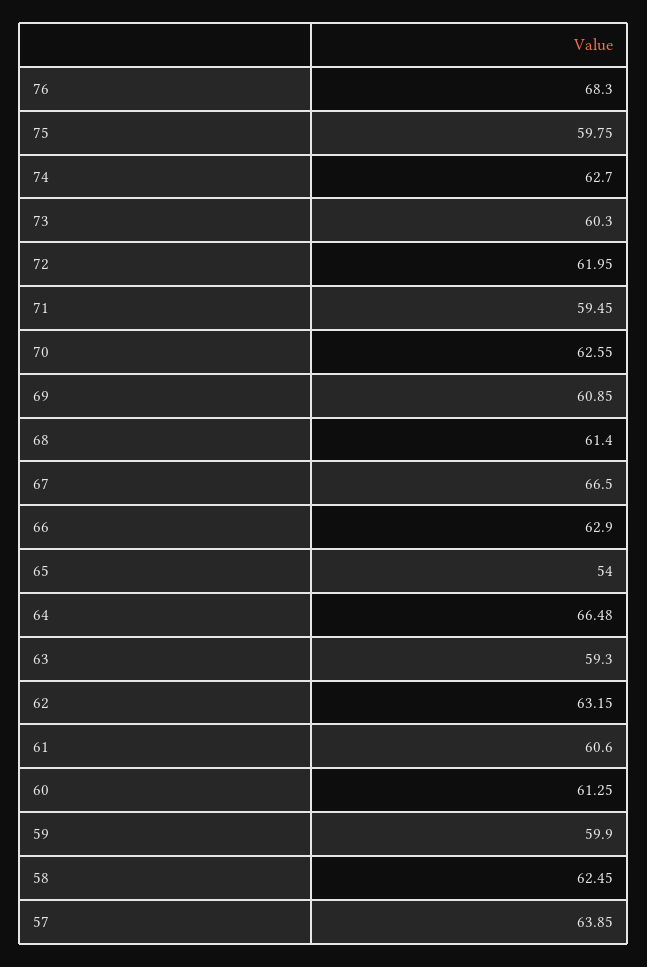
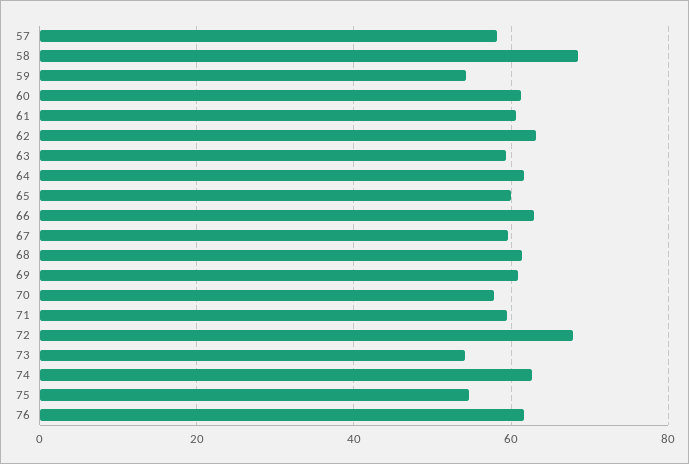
  {
-   "76": 68.3,
+   "76": 62,
-   "75": 59.75,
+   "75": 54,
    "74": 62.7,
-   "73": 60.3,
+   "73": 54,
-   "72": 61.95,
+   "72": 68,
    "71": 59.45,
-   "70": 62.55,
+   "70": 58,
    "69": 60.85,
    "68": 61.4,
-   "67": 66.5,
+   "67": 60,
    "66": 62.9,
-   "65": 54,
+   "65": 60,
-   "64": 66.48,
+   "64": 62,
    "63": 59.3,
    "62": 63.15,
    "61": 60.6,
    "60": 61.25,
-   "59": 59.9,
+   "59": 54,
-   "58": 62.45,
+   "58": 68,
-   "57": 63.85
+   "57": 58
  }

